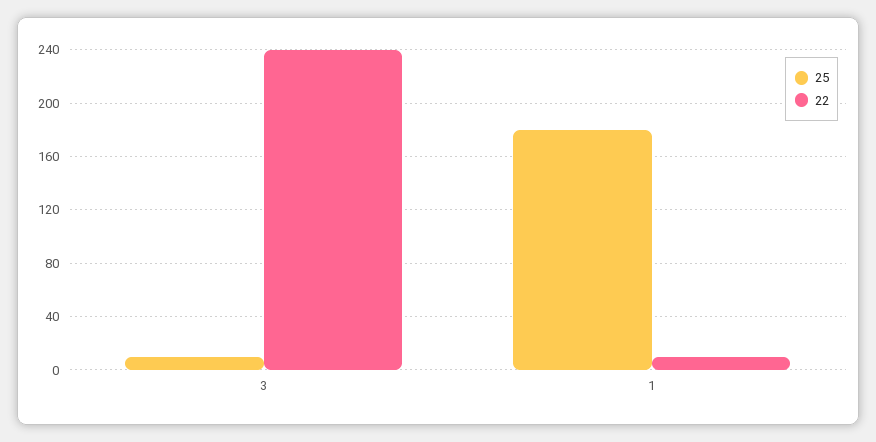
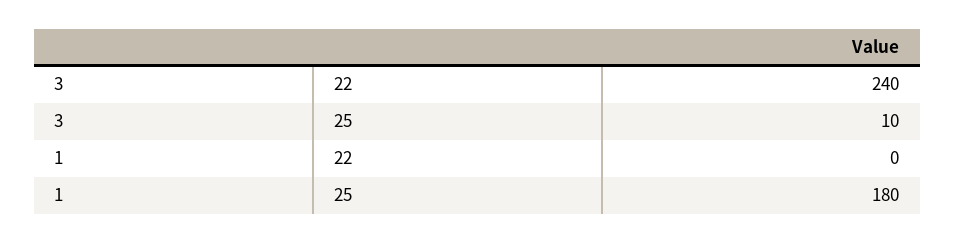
  {
    "25": {
      "3": 10,
      "1": 180
    },
    "22": {
      "3": 240,
-     "1": 10
+     "1": 0
    }
  }

